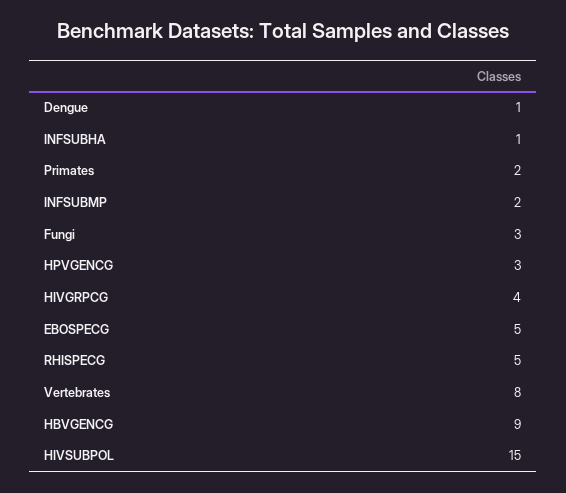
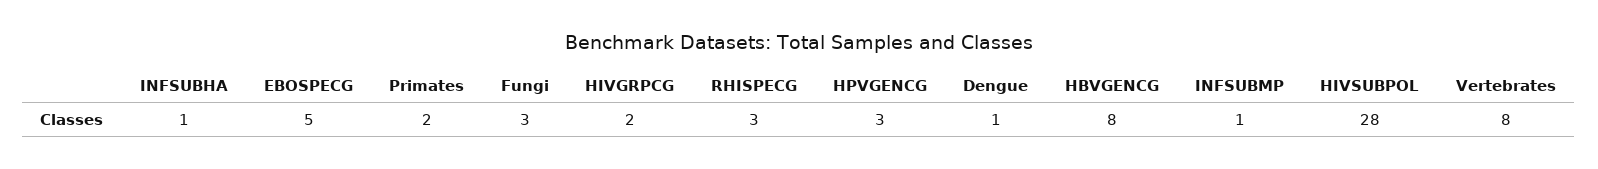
  {
    "Dengue": 1,
    "INFSUBHA": 1,
    "Primates": 2,
-   "INFSUBMP": 2,
+   "INFSUBMP": 1,
    "Fungi": 3,
    "HPVGENCG": 3,
-   "HIVGRPCG": 4,
+   "HIVGRPCG": 2,
    "EBOSPECG": 5,
-   "RHISPECG": 5,
+   "RHISPECG": 3,
    "Vertebrates": 8,
-   "HBVGENCG": 9,
+   "HBVGENCG": 8,
-   "HIVSUBPOL": 15
+   "HIVSUBPOL": 28
  }

